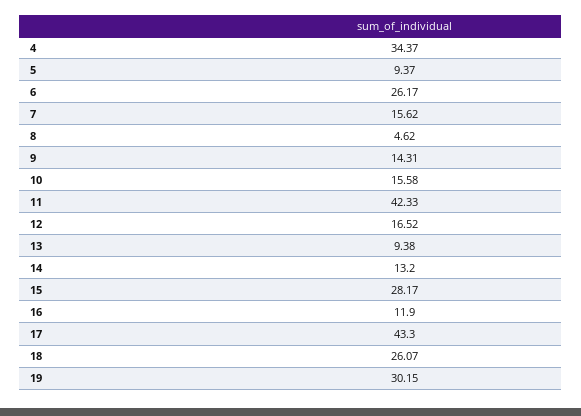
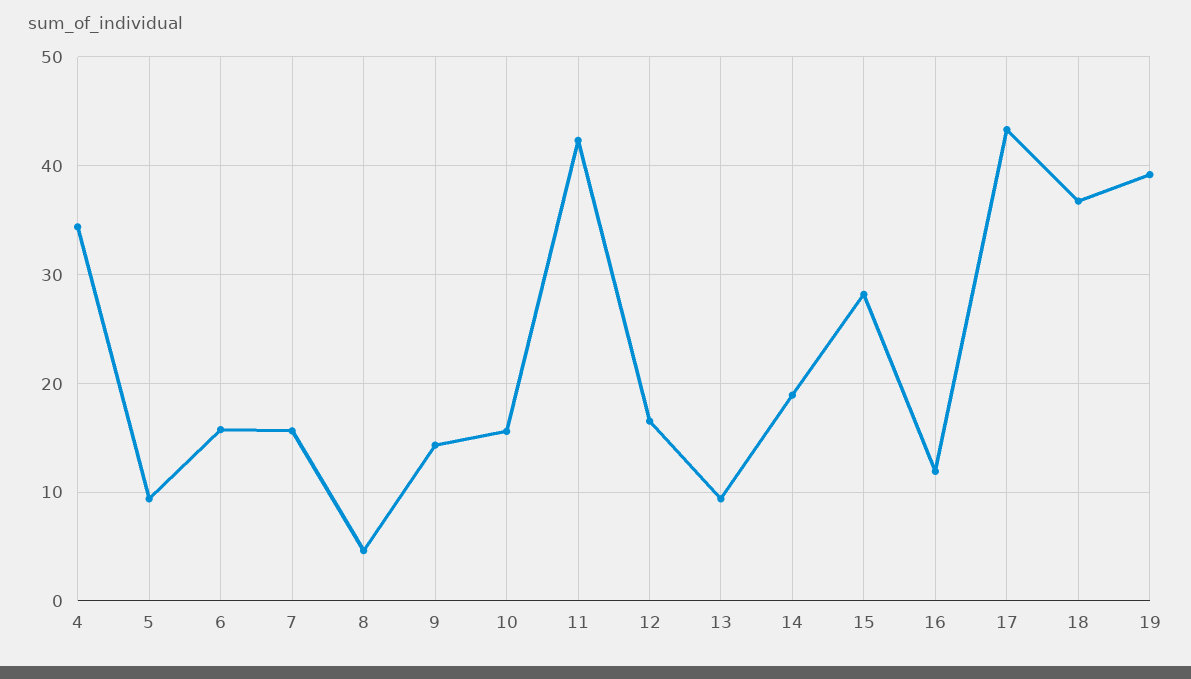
  {
    "4": 34.37,
    "5": 9.37,
-   "6": 26.17,
+   "6": 16,
    "7": 15.62,
    "8": 4.62,
    "9": 14.31,
    "10": 15.58,
    "11": 42.33,
    "12": 16.52,
    "13": 9.38,
-   "14": 13.2,
+   "14": 19,
    "15": 28.17,
    "16": 11.9,
    "17": 43.3,
-   "18": 26.07,
+   "18": 37,
-   "19": 30.15
+   "19": 39
  }

